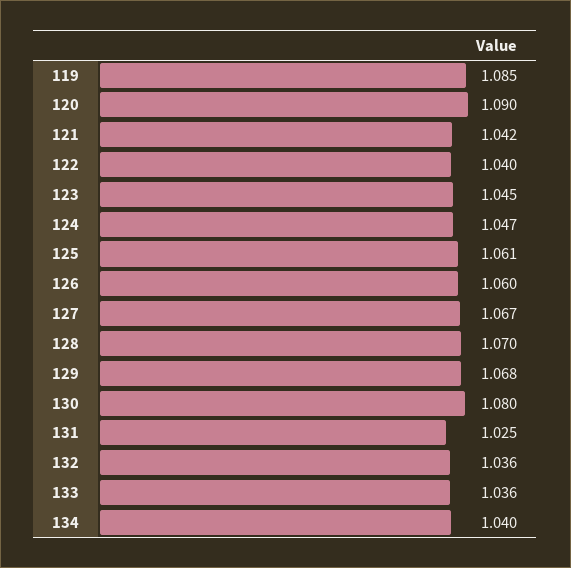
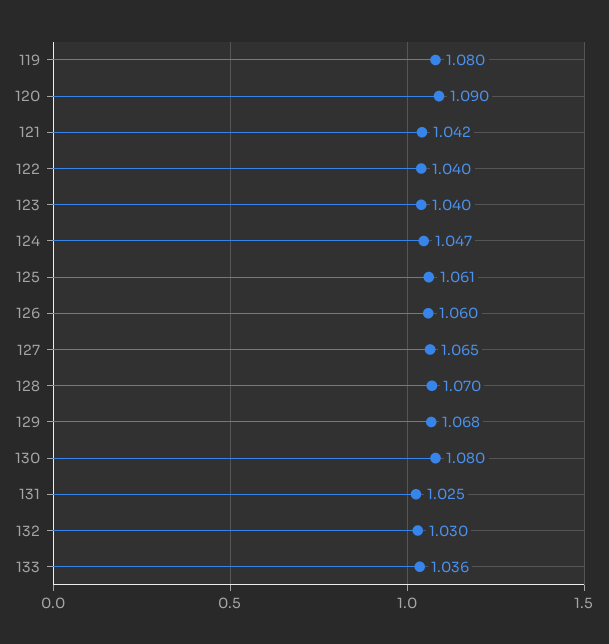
  {
-   "119": 1.085,
+   "119": 1.08,
    "120": 1.09,
    "121": 1.042,
    "122": 1.04,
-   "123": 1.045,
+   "123": 1.04,
    "124": 1.047,
    "125": 1.061,
    "126": 1.06,
-   "127": 1.067,
+   "127": 1.065,
    "128": 1.07,
    "129": 1.068,
    "130": 1.08,
    "131": 1.025,
-   "132": 1.036,
+   "132": 1.03,
-   "133": 1.036,
+   "133": 1.036
-   "134": 1.04
  }

